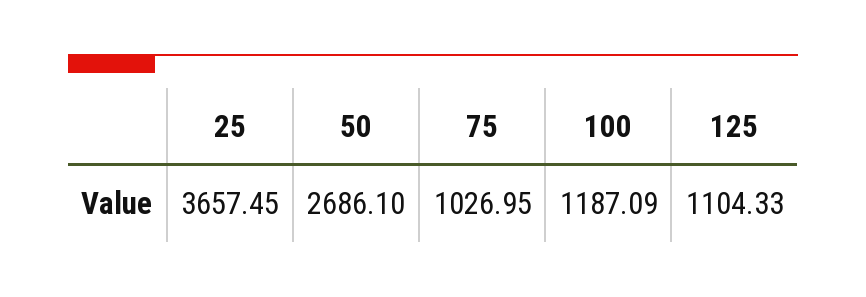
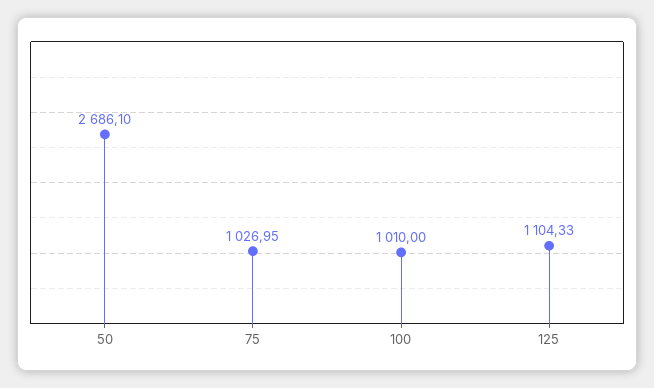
  {
-   "25": 3657.45,
    "50": 2686.1,
    "75": 1026.95,
-   "100": 1187.09,
+   "100": 1010,
    "125": 1104.33
  }

